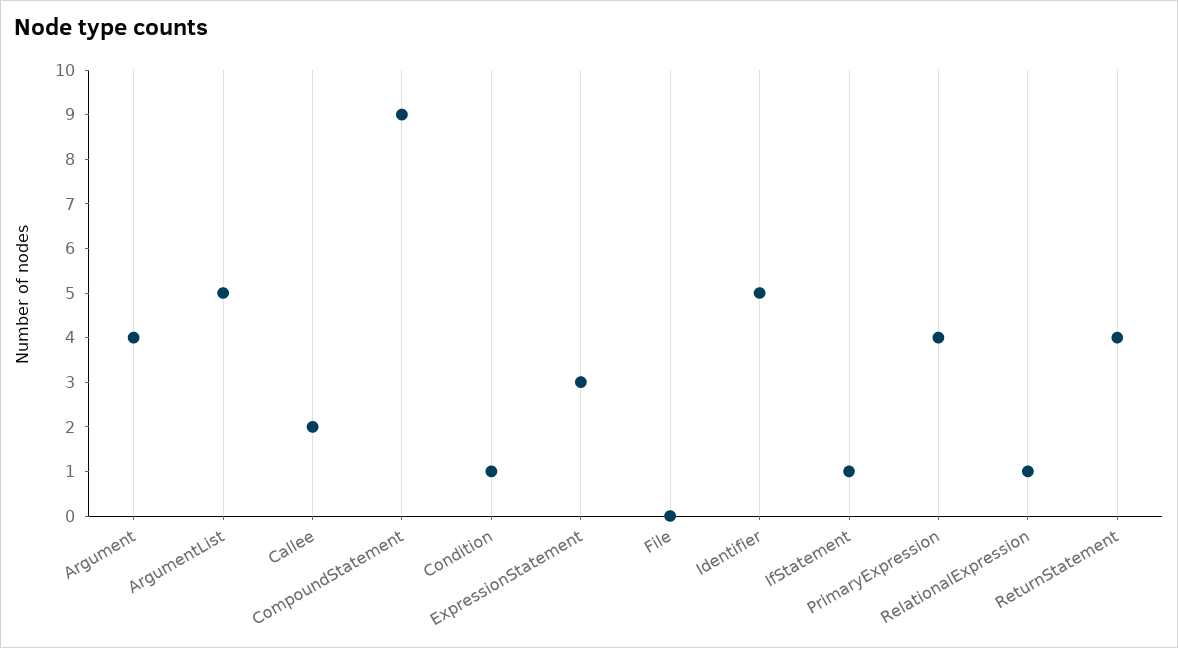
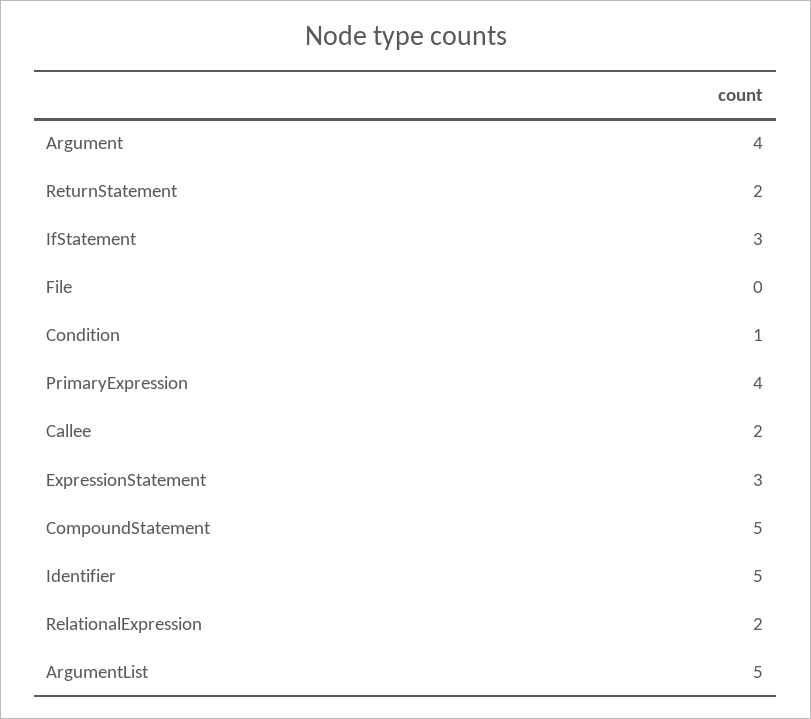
  {
    "Argument": 4,
    "ArgumentList": 5,
    "Callee": 2,
-   "CompoundStatement": 9,
+   "CompoundStatement": 5,
    "Condition": 1,
    "ExpressionStatement": 3,
    "File": 0,
    "Identifier": 5,
-   "IfStatement": 1,
+   "IfStatement": 3,
    "PrimaryExpression": 4,
-   "RelationalExpression": 1,
+   "RelationalExpression": 2,
-   "ReturnStatement": 4
+   "ReturnStatement": 2
  }

